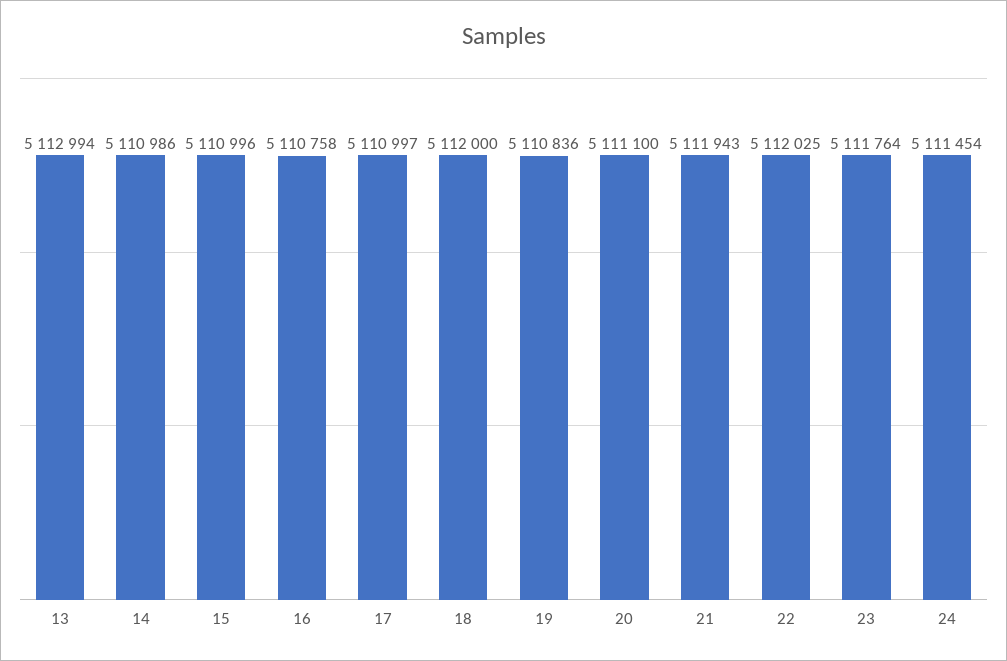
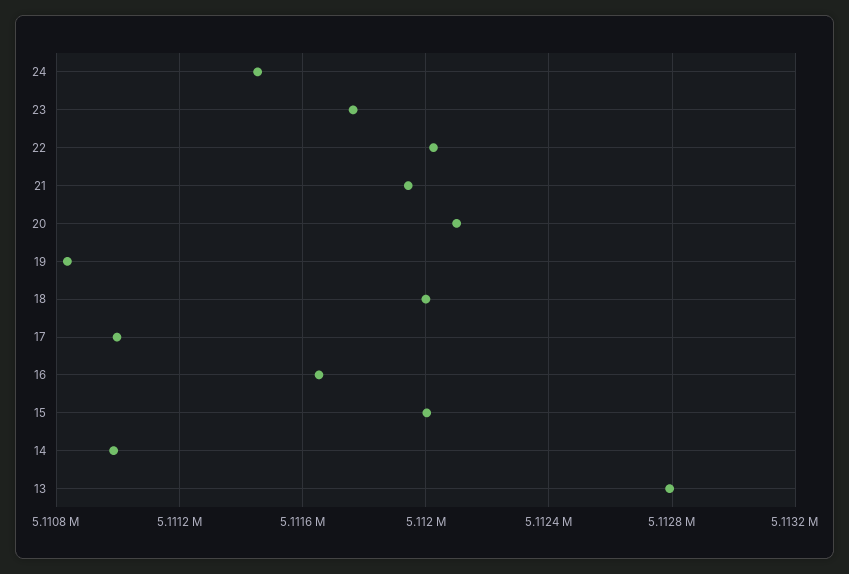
  {
-   "13": 5112994,
+   "13": 5112800,
    "14": 5110986,
-   "15": 5110996,
+   "15": 5112000,
-   "16": 5110758,
+   "16": 5111650,
    "17": 5110997,
    "18": 5112000,
    "19": 5110836,
-   "20": 5111100,
+   "20": 5112100,
    "21": 5111943,
    "22": 5112025,
    "23": 5111764,
    "24": 5111454
  }

